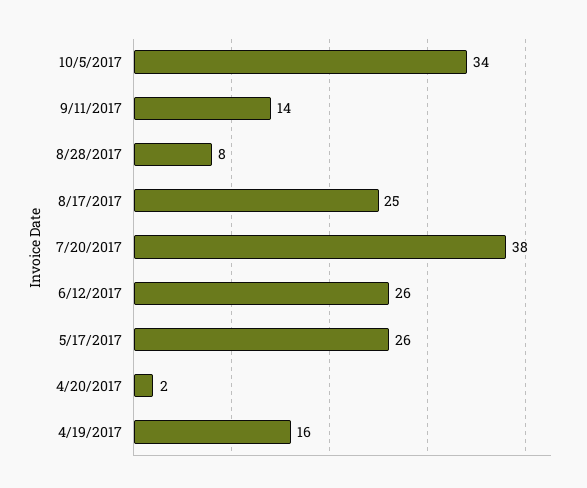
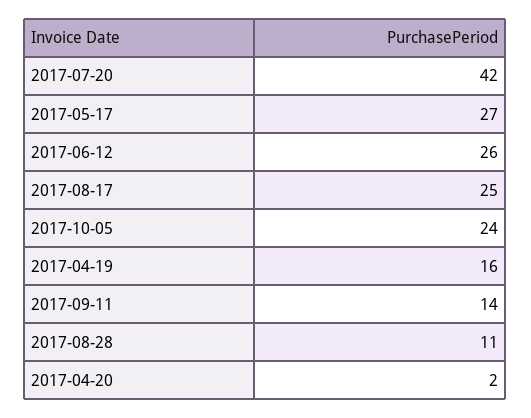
  {
-   "10/5/2017": 34,
+   "10/5/2017": 24,
    "9/11/2017": 14,
-   "8/28/2017": 8,
+   "8/28/2017": 11,
    "8/17/2017": 25,
-   "7/20/2017": 38,
+   "7/20/2017": 42,
    "6/12/2017": 26,
-   "5/17/2017": 26,
+   "5/17/2017": 27,
    "4/20/2017": 2,
    "4/19/2017": 16
  }

